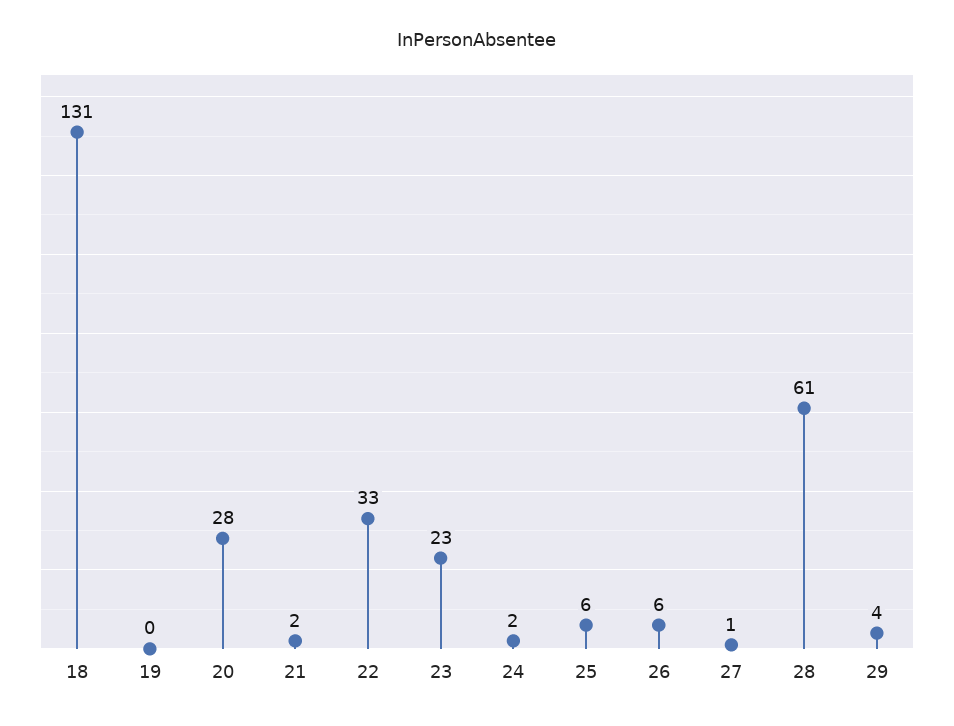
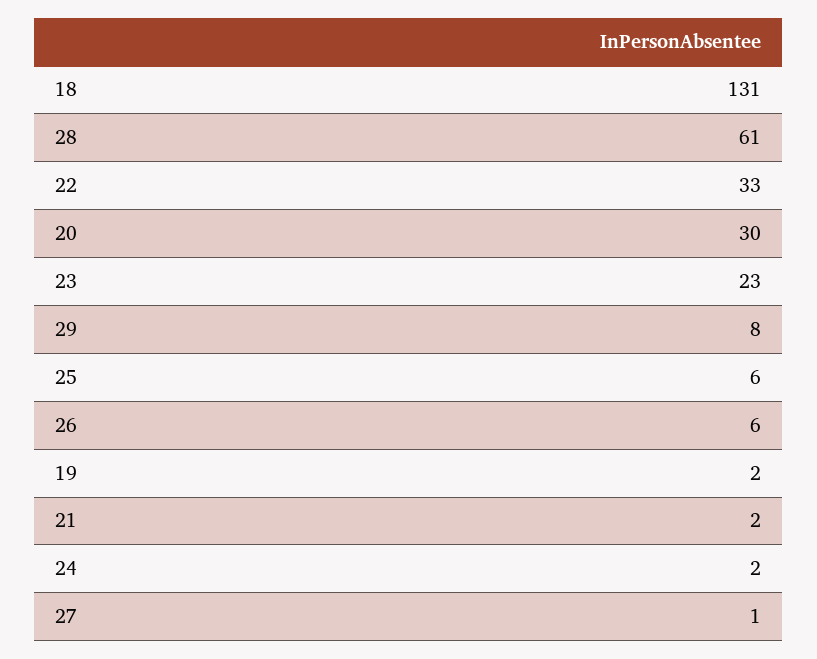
  {
    "18": 131,
-   "19": 0,
+   "19": 2,
-   "20": 28,
+   "20": 30,
    "21": 2,
    "22": 33,
    "23": 23,
    "24": 2,
    "25": 6,
    "26": 6,
    "27": 1,
    "28": 61,
-   "29": 4
+   "29": 8
  }

